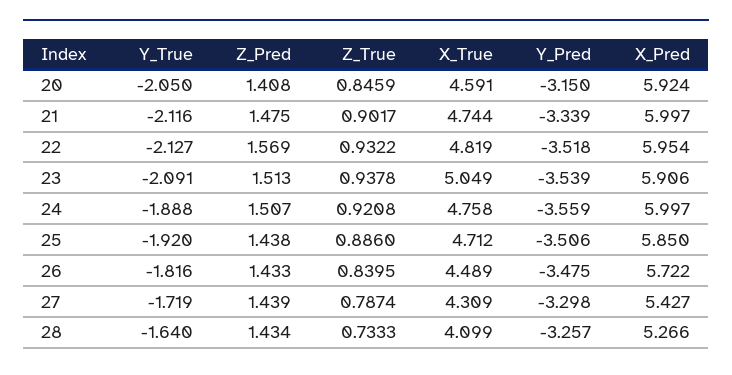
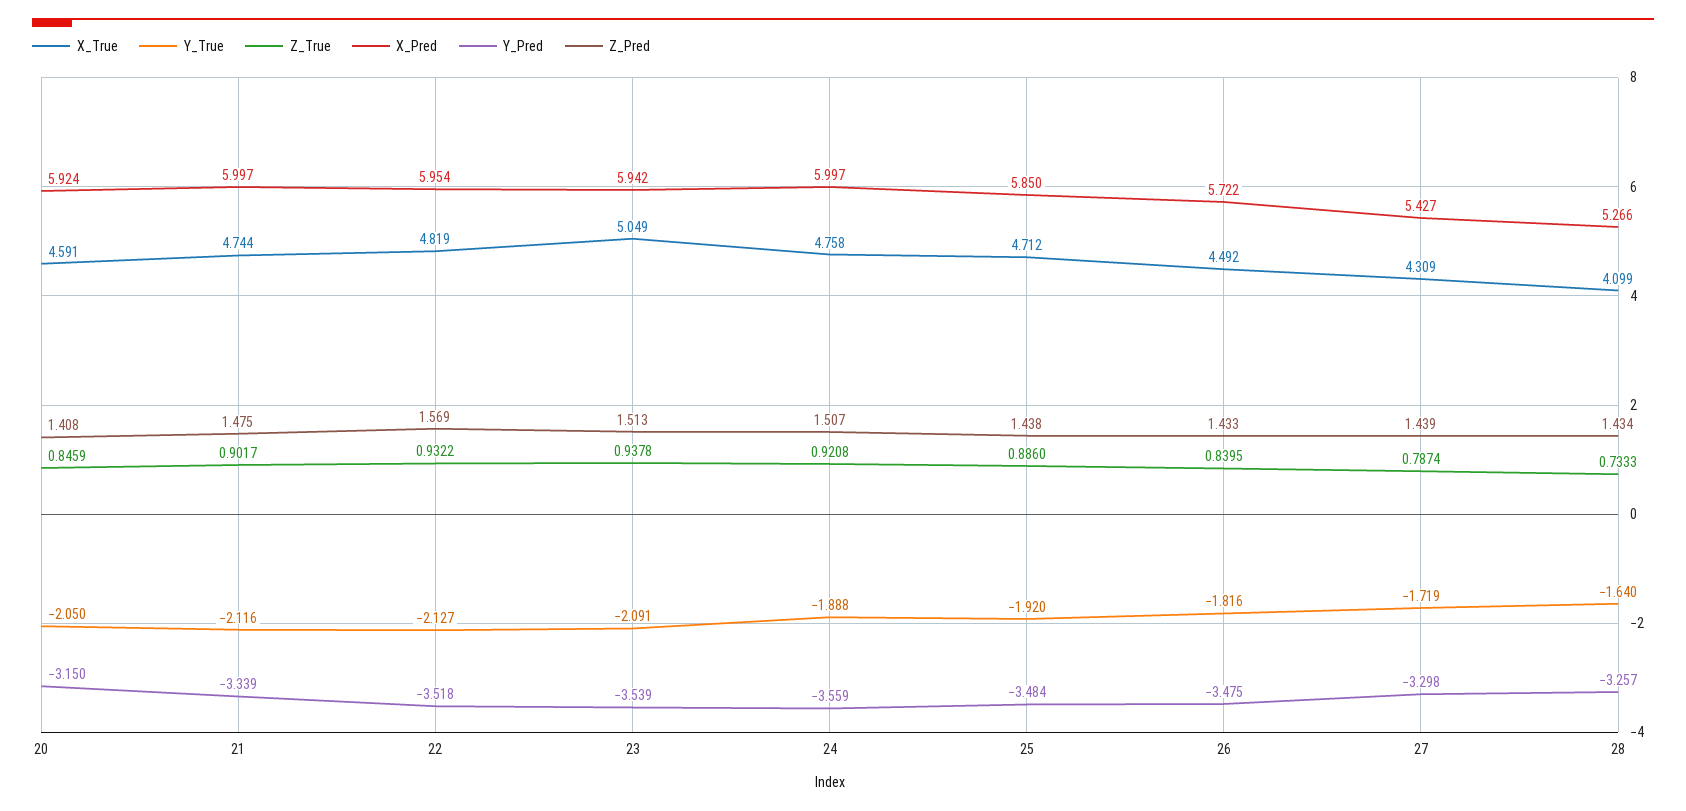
  {
    "Y_True": {
      "20": -2.05,
      "21": -2.116,
      "22": -2.127,
      "23": -2.091,
      "24": -1.888,
      "25": -1.92,
      "26": -1.816,
      "27": -1.719,
      "28": -1.64
    },
    "Z_Pred": {
      "20": 1.408,
      "21": 1.475,
      "22": 1.569,
      "23": 1.513,
      "24": 1.507,
      "25": 1.438,
      "26": 1.433,
      "27": 1.439,
      "28": 1.434
    },
    "Z_True": {
      "20": 0.8459,
      "21": 0.9017,
      "22": 0.9322,
      "23": 0.9378,
      "24": 0.9208,
      "25": 0.886,
      "26": 0.8395,
      "27": 0.7874,
      "28": 0.7333
    },
    "X_True": {
      "20": 4.591,
      "21": 4.744,
      "22": 4.819,
      "23": 5.049,
      "24": 4.758,
      "25": 4.712,
-     "26": 4.489,
+     "26": 4.492,
      "27": 4.309,
      "28": 4.099
    },
    "Y_Pred": {
      "20": -3.15,
      "21": -3.339,
      "22": -3.518,
      "23": -3.539,
      "24": -3.559,
-     "25": -3.506,
+     "25": -3.484,
      "26": -3.475,
      "27": -3.298,
      "28": -3.257
    },
    "X_Pred": {
      "20": 5.924,
      "21": 5.997,
      "22": 5.954,
-     "23": 5.906,
+     "23": 5.942,
      "24": 5.997,
      "25": 5.85,
      "26": 5.722,
      "27": 5.427,
      "28": 5.266
    }
  }

